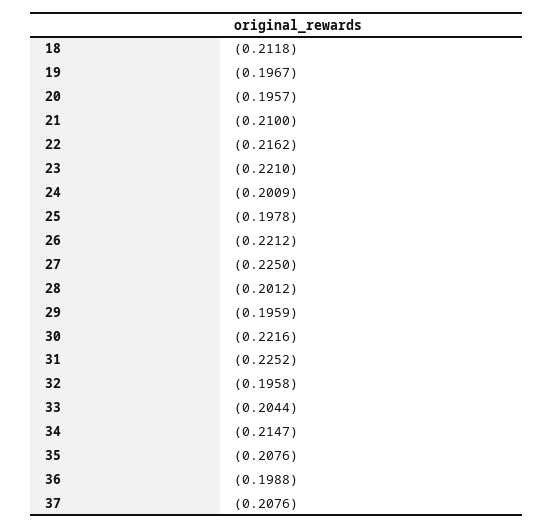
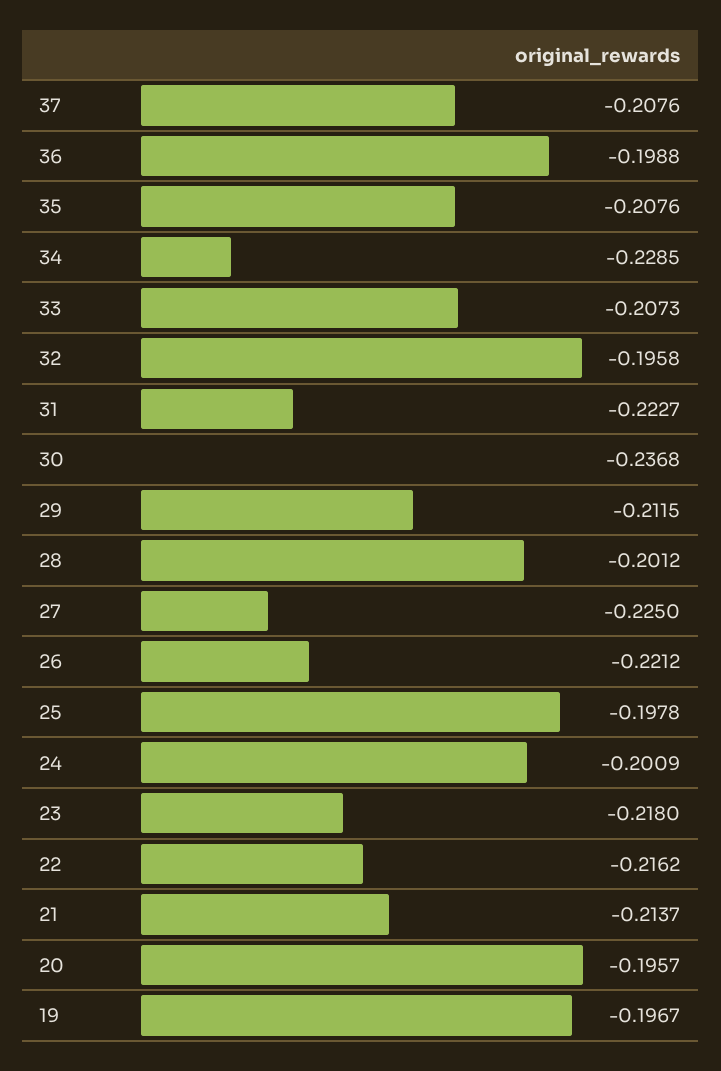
  {
-   "18": -0.2118,
    "19": -0.1967,
    "20": -0.1957,
-   "21": -0.21,
+   "21": -0.2137,
    "22": -0.2162,
-   "23": -0.221,
+   "23": -0.218,
    "24": -0.2009,
    "25": -0.1978,
    "26": -0.2212,
    "27": -0.225,
    "28": -0.2012,
-   "29": -0.1959,
+   "29": -0.2115,
-   "30": -0.2216,
+   "30": -0.2368,
-   "31": -0.2252,
+   "31": -0.2227,
    "32": -0.1958,
-   "33": -0.2044,
+   "33": -0.2073,
-   "34": -0.2147,
+   "34": -0.2285,
    "35": -0.2076,
    "36": -0.1988,
    "37": -0.2076
  }

